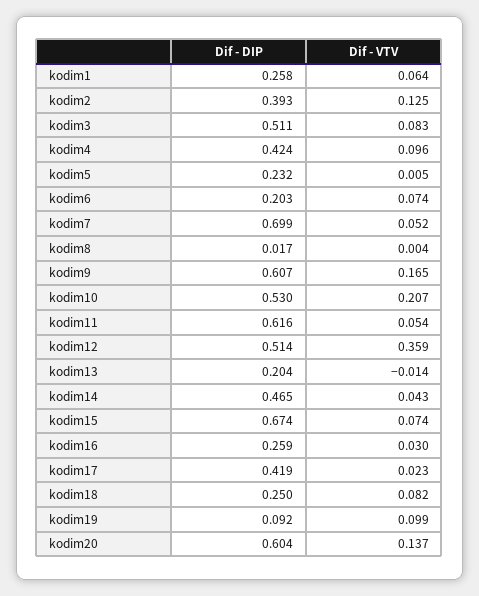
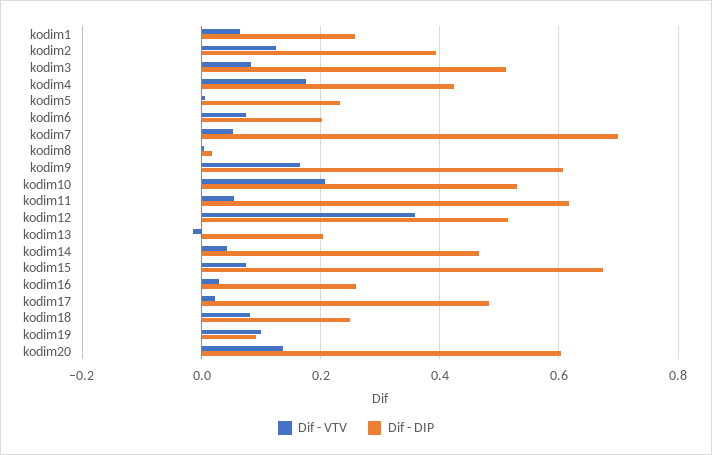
  {
    "Dif - DIP": {
      "kodim1": 0.258,
      "kodim2": 0.393,
      "kodim3": 0.511,
      "kodim4": 0.424,
      "kodim5": 0.232,
      "kodim6": 0.203,
      "kodim7": 0.699,
      "kodim8": 0.017,
      "kodim9": 0.607,
      "kodim10": 0.53,
      "kodim11": 0.616,
      "kodim12": 0.514,
      "kodim13": 0.204,
      "kodim14": 0.465,
      "kodim15": 0.674,
      "kodim16": 0.259,
-     "kodim17": 0.419,
+     "kodim17": 0.48,
      "kodim18": 0.25,
      "kodim19": 0.092,
      "kodim20": 0.604
    },
    "Dif - VTV": {
      "kodim1": 0.064,
      "kodim2": 0.125,
      "kodim3": 0.083,
-     "kodim4": 0.096,
+     "kodim4": 0.18,
      "kodim5": 0.005,
      "kodim6": 0.074,
      "kodim7": 0.052,
      "kodim8": 0.004,
      "kodim9": 0.165,
      "kodim10": 0.207,
      "kodim11": 0.054,
      "kodim12": 0.359,
      "kodim13": -0.014,
      "kodim14": 0.043,
      "kodim15": 0.074,
      "kodim16": 0.03,
      "kodim17": 0.023,
      "kodim18": 0.082,
      "kodim19": 0.099,
      "kodim20": 0.137
    }
  }

